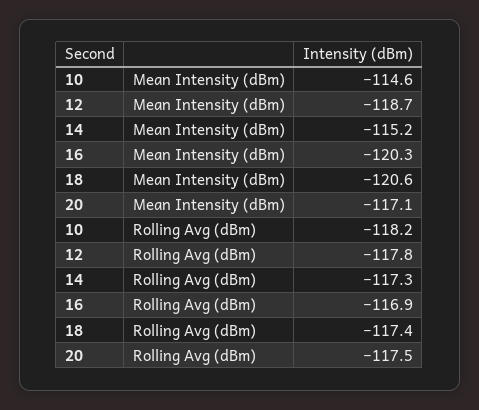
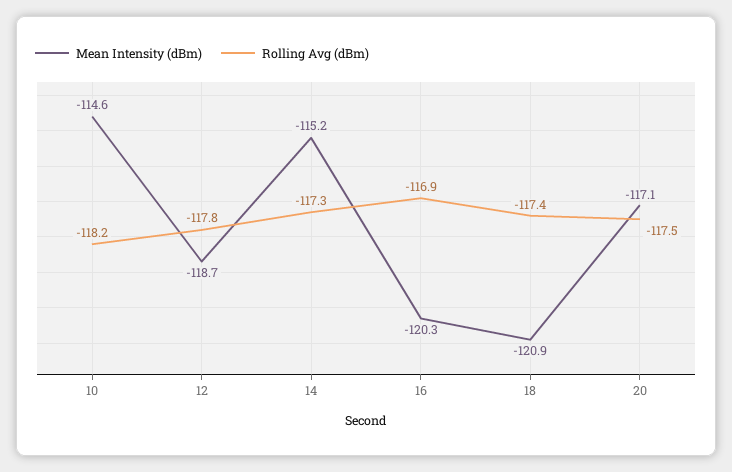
  {
    "Mean Intensity (dBm)": {
      "10": -114.6,
      "12": -118.7,
      "14": -115.2,
      "16": -120.3,
-     "18": -120.6,
+     "18": -120.9,
      "20": -117.1
    },
    "Rolling Avg (dBm)": {
      "10": -118.2,
      "12": -117.8,
      "14": -117.3,
      "16": -116.9,
      "18": -117.4,
      "20": -117.5
    }
  }

